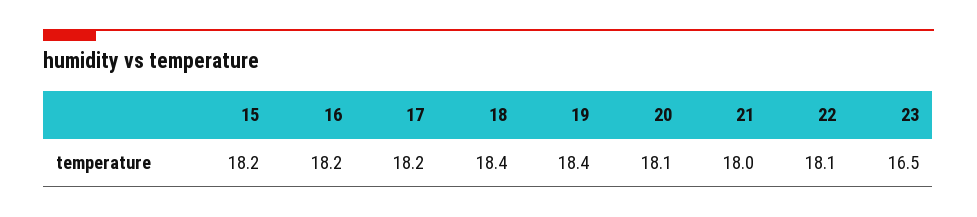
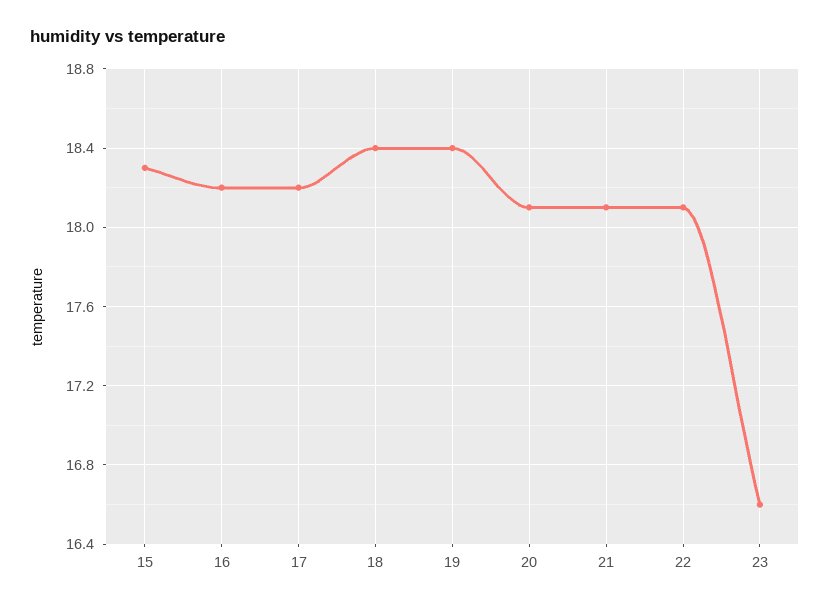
  {
-   "15": 18.2,
+   "15": 18.3,
    "16": 18.2,
    "17": 18.2,
    "18": 18.4,
    "19": 18.4,
    "20": 18.1,
-   "21": 18,
+   "21": 18.1,
    "22": 18.1,
-   "23": 16.5
+   "23": 16.6
  }

